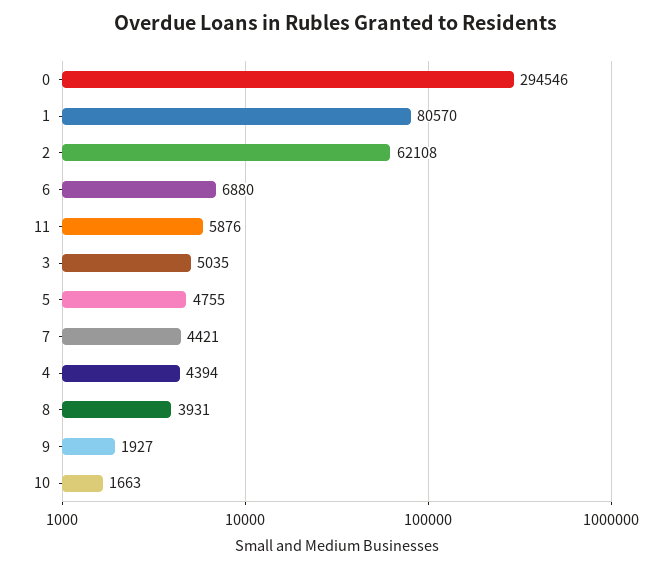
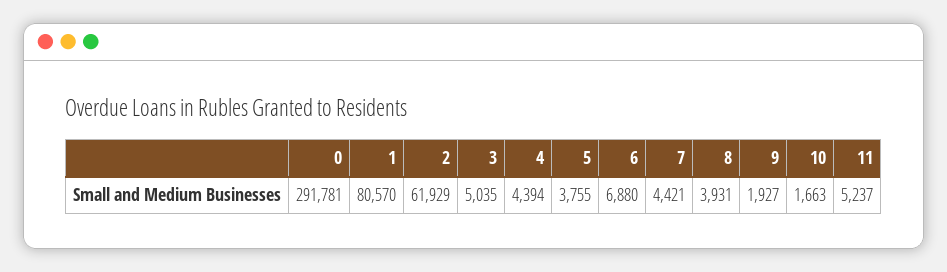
  {
-   "0": 294546,
+   "0": 291781,
    "1": 80570,
-   "2": 62108,
+   "2": 61929,
    "6": 6880,
-   "11": 5876,
+   "11": 5237,
    "3": 5035,
-   "5": 4755,
+   "5": 3755,
    "7": 4421,
    "4": 4394,
    "8": 3931,
    "9": 1927,
    "10": 1663
  }

